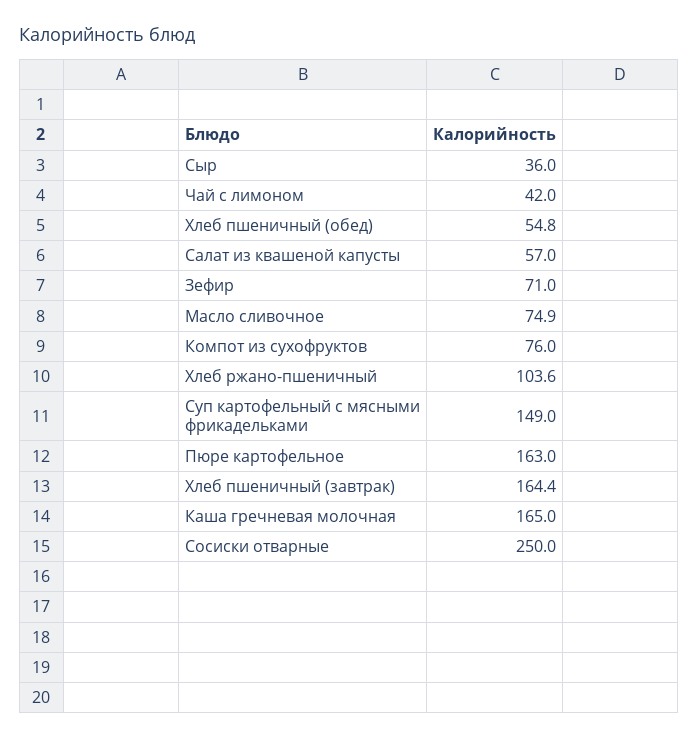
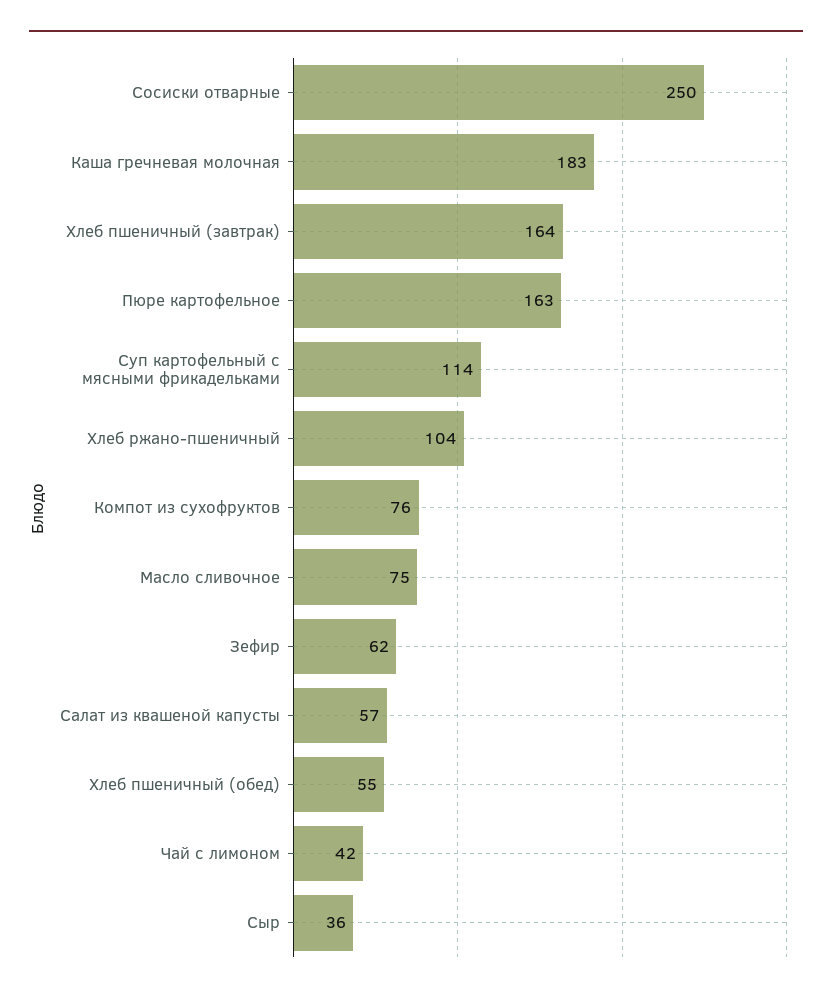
  {
    "Сыр": 36,
    "Чай с лимоном": 42,
    "Хлеб пшеничный (обед)": 54.8,
    "Салат из квашеной капусты": 57,
-   "Зефир": 71,
+   "Зефир": 62,
    "Масло сливочное": 74.9,
    "Компот из сухофруктов": 76,
    "Хлеб ржано-пшеничный": 103.6,
-   "Суп картофельный с мясными фрикадельками": 149,
+   "Суп картофельный с мясными фрикадельками": 114,
    "Пюре картофельное": 163,
    "Хлеб пшеничный (завтрак)": 164.4,
-   "Каша гречневая молочная": 165,
+   "Каша гречневая молочная": 183,
    "Сосиски отварные": 250
  }

